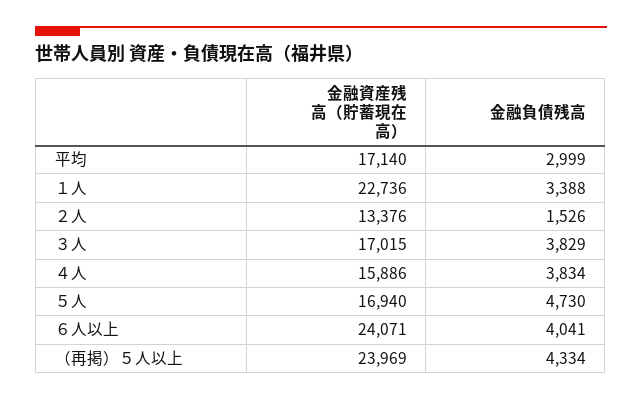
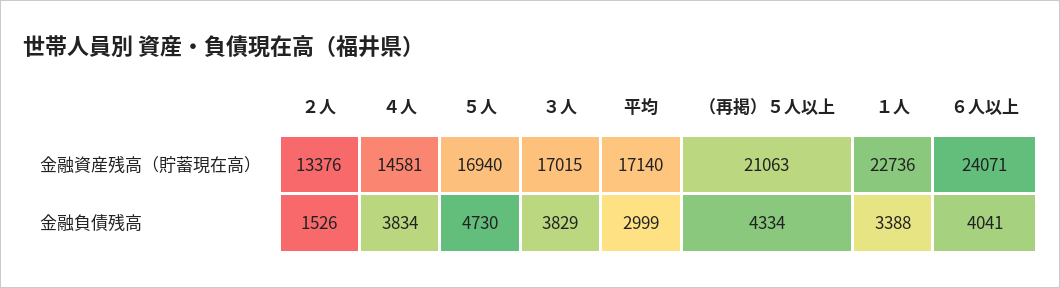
  {
    "金融資産残高（貯蓄現在高）": {
      "平均": 17140,
      "１人": 22736,
      "２人": 13376,
      "３人": 17015,
-     "４人": 15886,
+     "４人": 14581,
      "５人": 16940,
      "６人以上": 24071,
-     "（再掲）５人以上": 23969
+     "（再掲）５人以上": 21063
    },
    "金融負債残高": {
      "平均": 2999,
      "１人": 3388,
      "２人": 1526,
      "３人": 3829,
      "４人": 3834,
      "５人": 4730,
      "６人以上": 4041,
      "（再掲）５人以上": 4334
    }
  }

